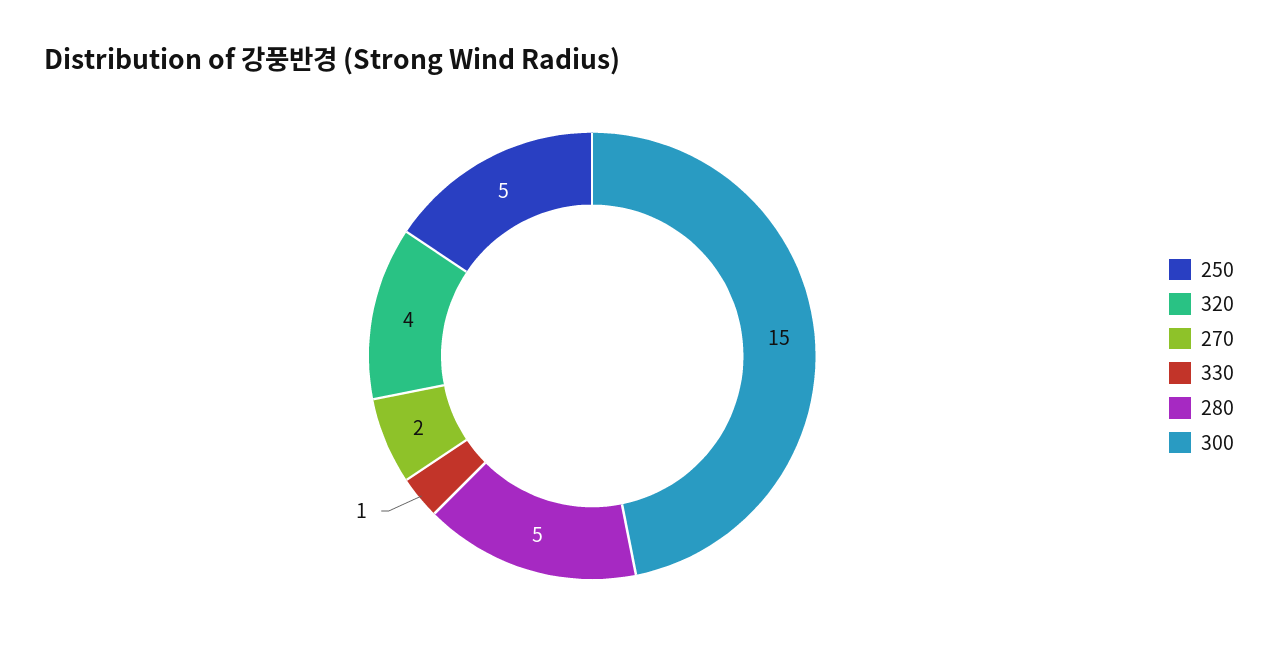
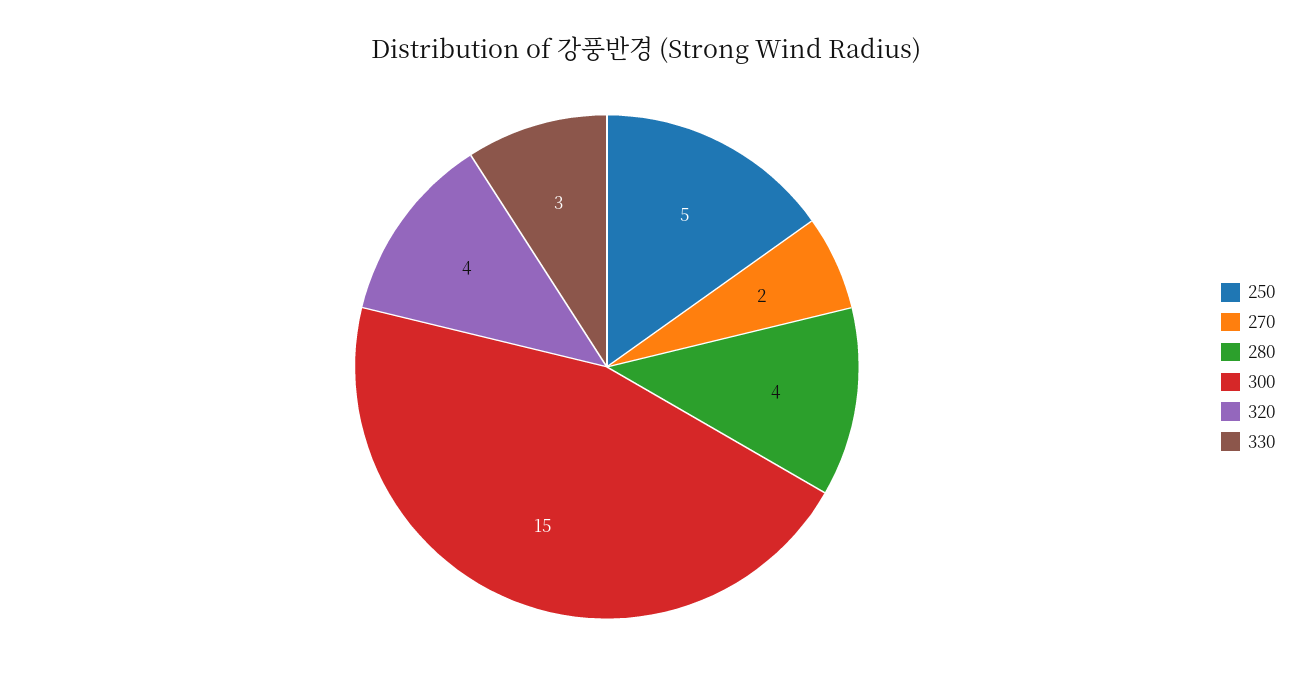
  {
    "250": 5,
    "320": 4,
    "270": 2,
-   "330": 1,
+   "330": 3,
-   "280": 5,
+   "280": 4,
    "300": 15
  }

